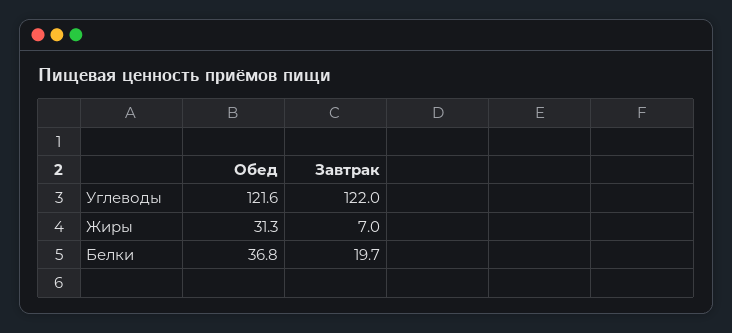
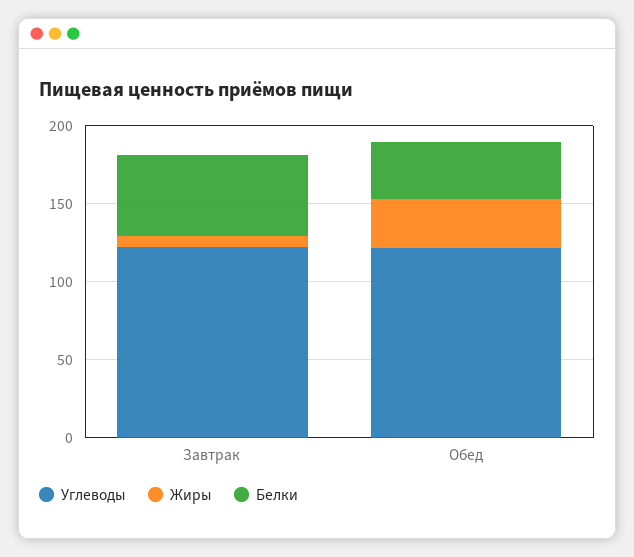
  {
    "Углеводы": {
      "Обед": 121.6,
      "Завтрак": 122
    },
    "Жиры": {
      "Обед": 31.3,
      "Завтрак": 7
    },
    "Белки": {
      "Обед": 36.8,
-     "Завтрак": 19.7
+     "Завтрак": 50
    }
  }

